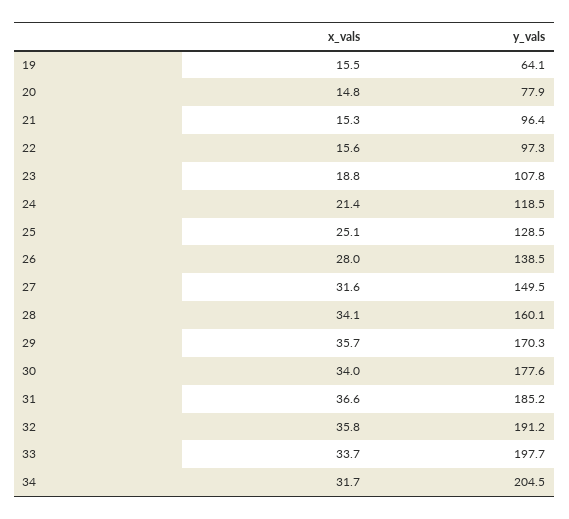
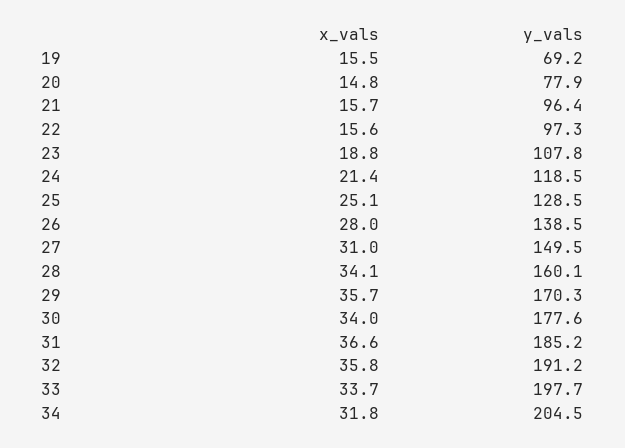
  {
    "x_vals": {
      "19": 15.5,
      "20": 14.8,
-     "21": 15.3,
+     "21": 15.7,
      "22": 15.6,
      "23": 18.8,
      "24": 21.4,
      "25": 25.1,
      "26": 28,
-     "27": 31.6,
+     "27": 31,
      "28": 34.1,
      "29": 35.7,
      "30": 34,
      "31": 36.6,
      "32": 35.8,
      "33": 33.7,
-     "34": 31.7
+     "34": 31.8
    },
    "y_vals": {
-     "19": 64.1,
+     "19": 69.2,
      "20": 77.9,
      "21": 96.4,
      "22": 97.3,
      "23": 107.8,
      "24": 118.5,
      "25": 128.5,
      "26": 138.5,
      "27": 149.5,
      "28": 160.1,
      "29": 170.3,
      "30": 177.6,
      "31": 185.2,
      "32": 191.2,
      "33": 197.7,
      "34": 204.5
    }
  }

